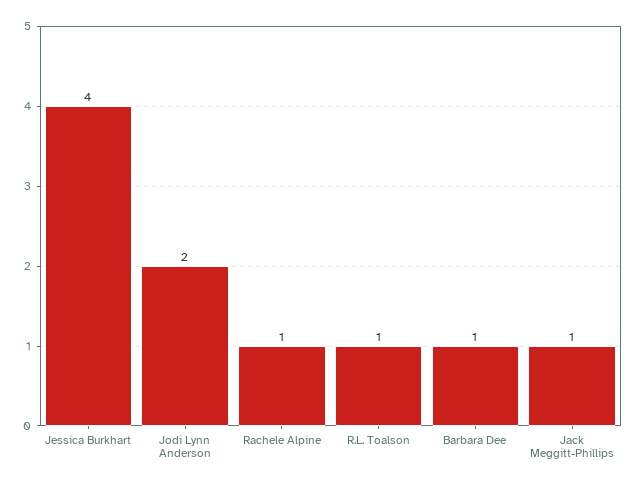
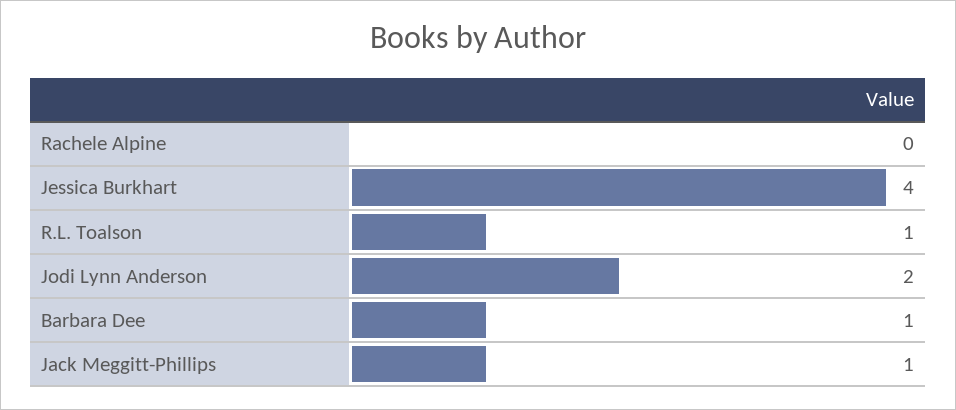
  {
    "Jessica Burkhart": 4,
    "Jodi Lynn Anderson": 2,
-   "Rachele Alpine": 1,
+   "Rachele Alpine": 0,
    "R.L. Toalson": 1,
    "Barbara Dee": 1,
    "Jack Meggitt-Phillips": 1
  }

